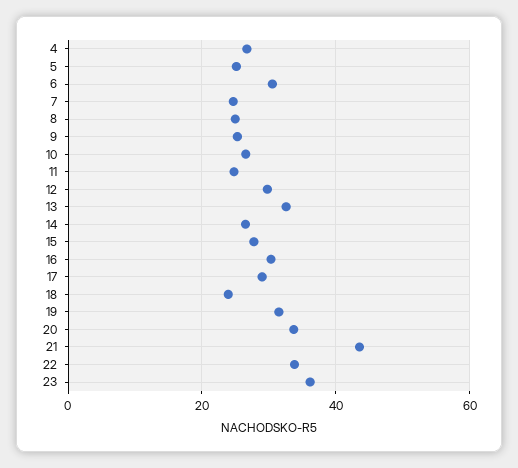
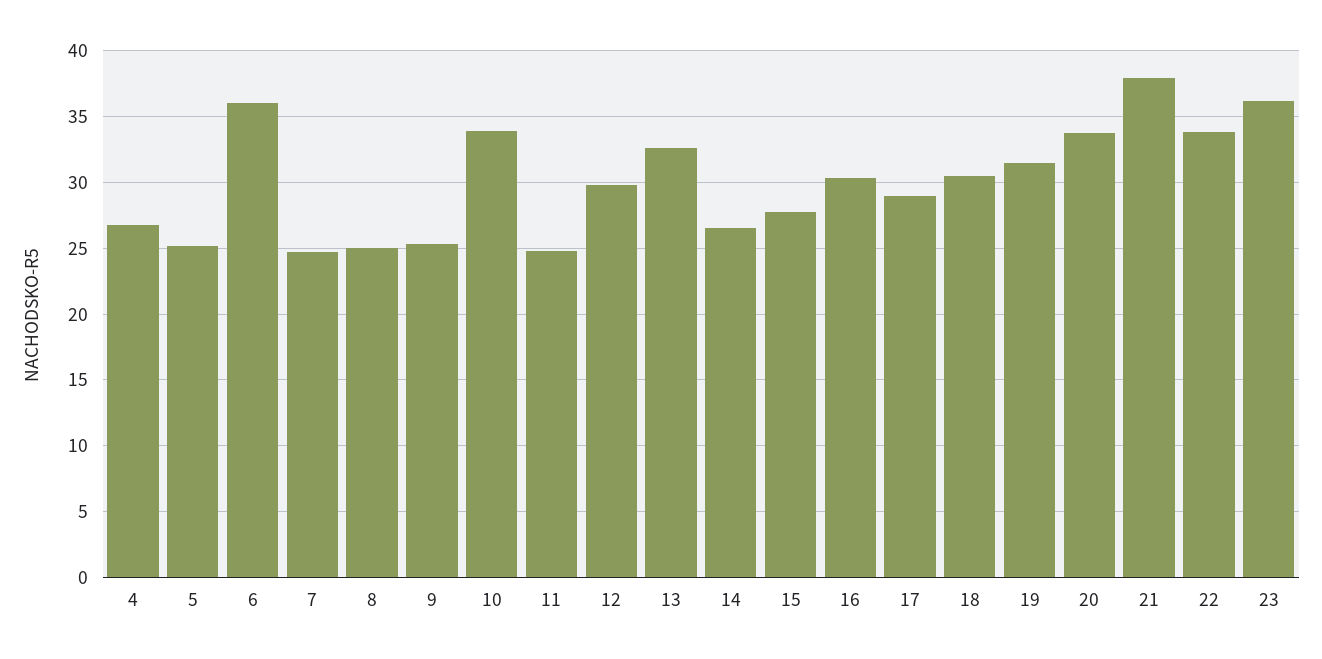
  {
    "4": 26.5,
    "5": 25,
-   "6": 30,
+   "6": 36,
    "7": 24.5,
    "8": 25,
    "9": 25.5,
-   "10": 26,
+   "10": 34,
    "11": 25,
    "12": 30,
    "13": 32.5,
    "14": 26.5,
    "15": 28,
    "16": 30.5,
    "17": 29,
-   "18": 24,
+   "18": 30.5,
    "19": 31.5,
    "20": 33.5,
-   "21": 44,
+   "21": 38,
    "22": 34,
    "23": 36
  }

